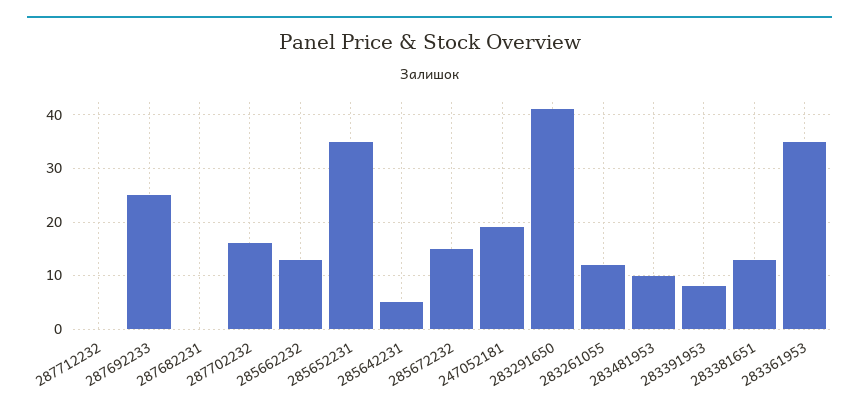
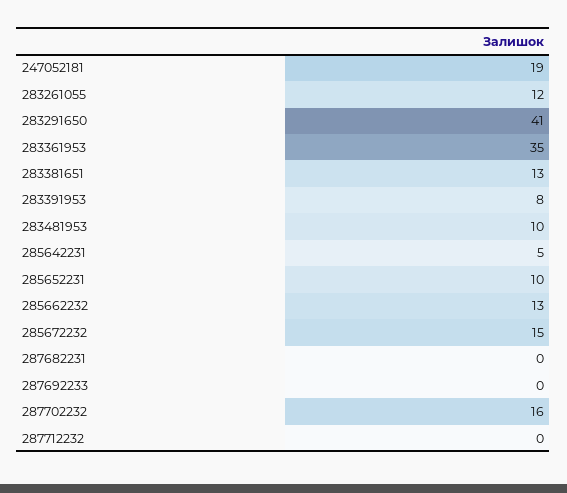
  {
    "287712232": 0,
-   "287692233": 25,
+   "287692233": 0,
    "287682231": 0,
    "287702232": 16,
    "285662232": 13,
-   "285652231": 35,
+   "285652231": 10,
    "285642231": 5,
    "285672232": 15,
    "247052181": 19,
    "283291650": 41,
    "283261055": 12,
    "283481953": 10,
    "283391953": 8,
    "283381651": 13,
    "283361953": 35
  }

